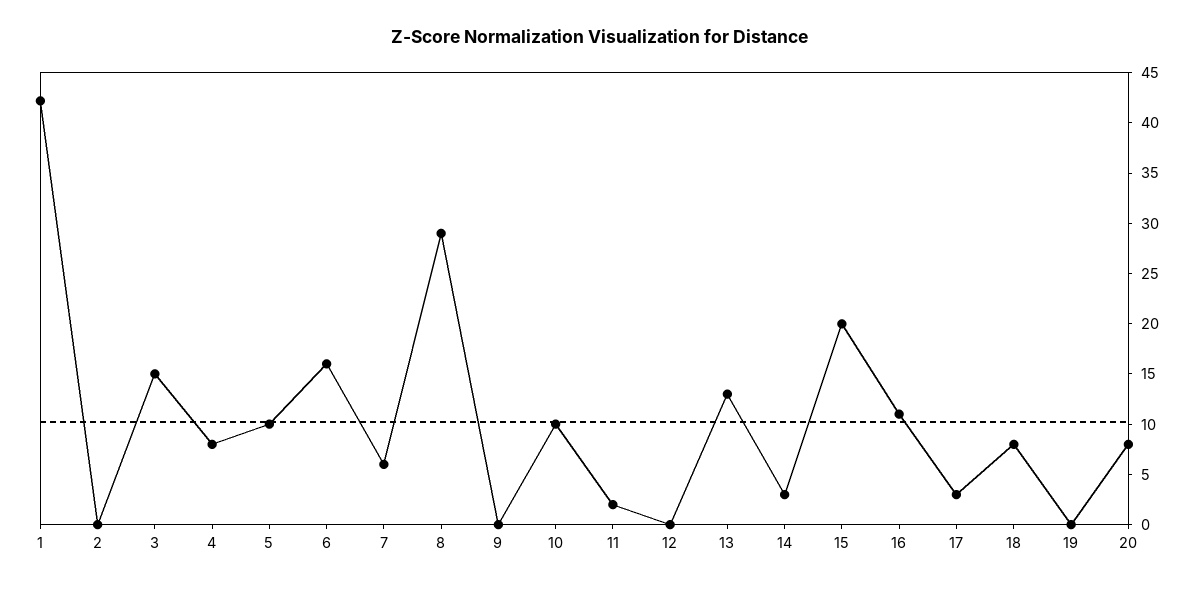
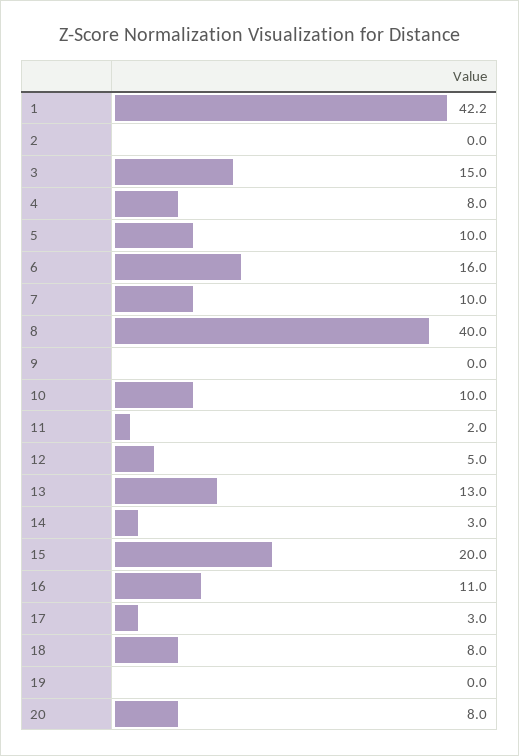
  {
    "1": 42.2,
    "2": 0,
    "3": 15,
    "4": 8,
    "5": 10,
    "6": 16,
-   "7": 6,
+   "7": 10,
-   "8": 29,
+   "8": 40,
    "9": 0,
    "10": 10,
    "11": 2,
-   "12": 0,
+   "12": 5,
    "13": 13,
    "14": 3,
    "15": 20,
    "16": 11,
    "17": 3,
    "18": 8,
    "19": 0,
    "20": 8
  }

